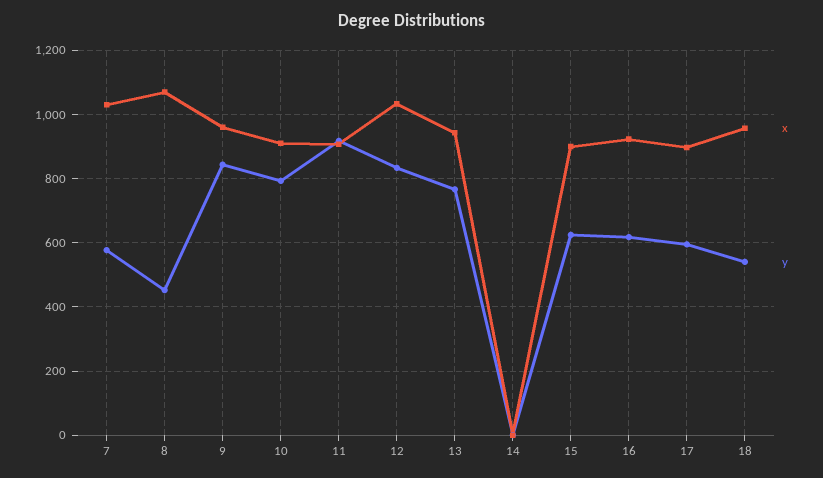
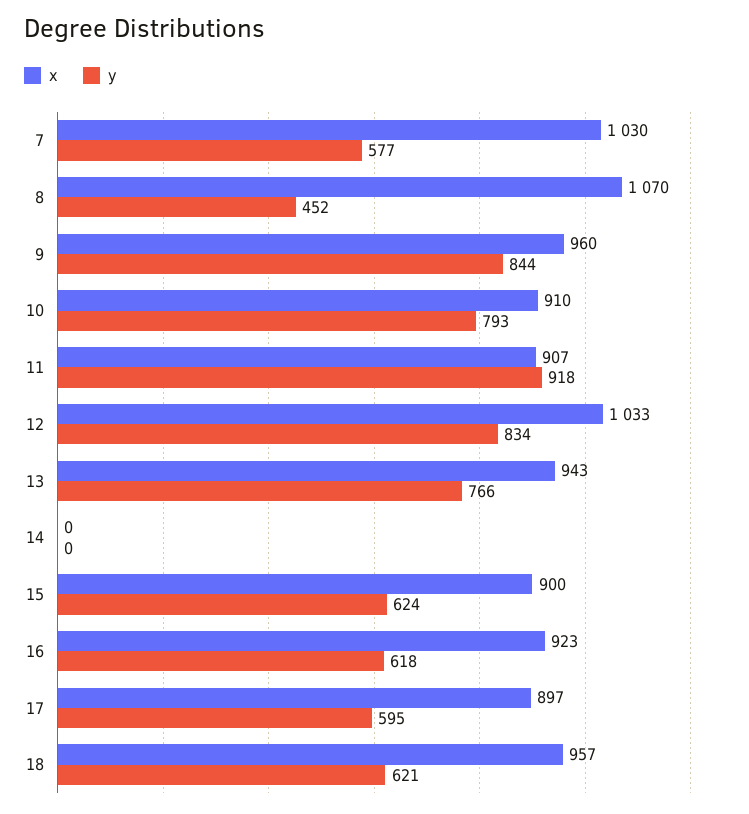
  {
    "x": {
      "7": 1030,
      "8": 1070,
      "9": 960,
      "10": 910,
      "11": 907,
      "12": 1033,
      "13": 943,
      "14": 0,
      "15": 900,
      "16": 923,
      "17": 897,
      "18": 957
    },
    "y": {
      "7": 577,
      "8": 452,
      "9": 844,
      "10": 793,
      "11": 918,
      "12": 834,
      "13": 766,
      "14": 0,
      "15": 624,
      "16": 618,
      "17": 595,
-     "18": 540
+     "18": 621
    }
  }

